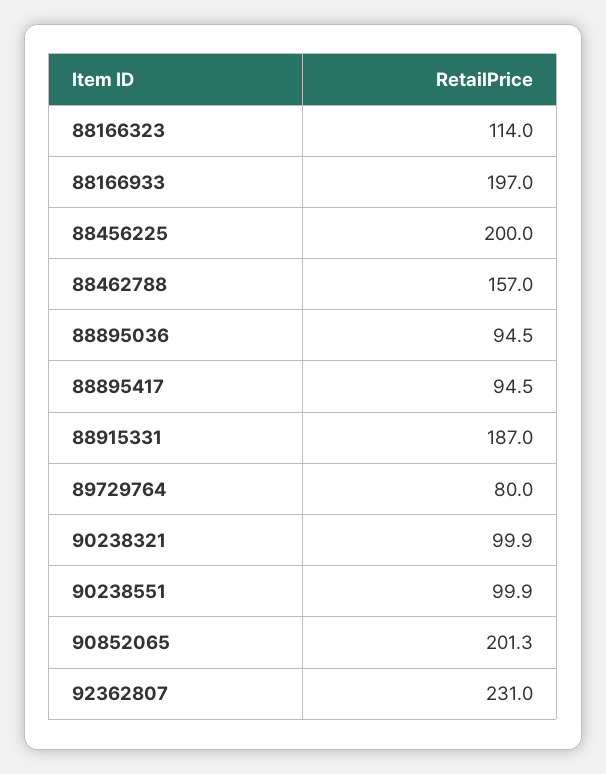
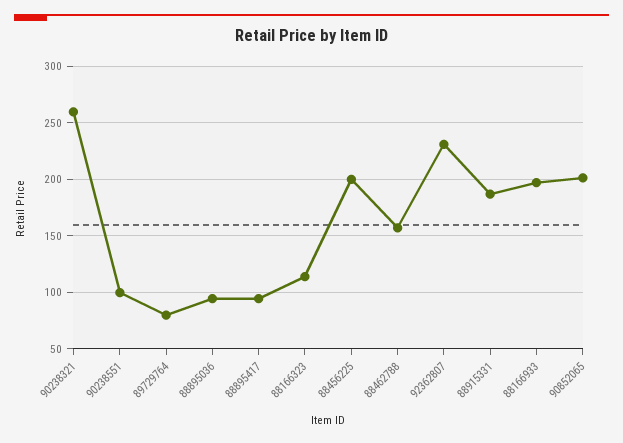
  {
    "88166323": 114,
    "88166933": 197,
    "88456225": 200,
    "88462788": 157,
    "88895036": 94.5,
    "88895417": 94.5,
    "88915331": 187,
    "89729764": 80,
-   "90238321": 99.9,
+   "90238321": 260,
    "90238551": 99.9,
    "90852065": 201.3,
    "92362807": 231
  }

